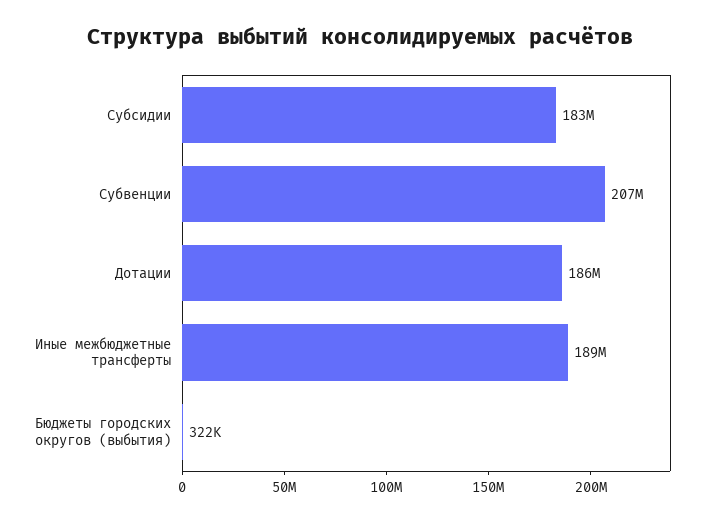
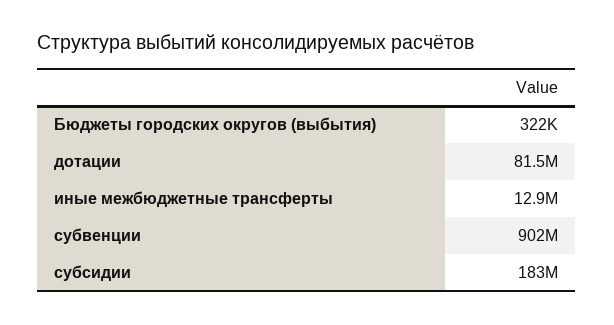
  {
    "Субсидии": 183000000,
-   "Субвенции": 207000000,
+   "Субвенции": 902000000,
-   "Дотации": 186000000,
+   "Дотации": 81500000,
-   "Иные межбюджетные трансферты": 189000000,
+   "Иные межбюджетные трансферты": 12900000,
    "Бюджеты городских округов (выбытия)": 322000
  }

